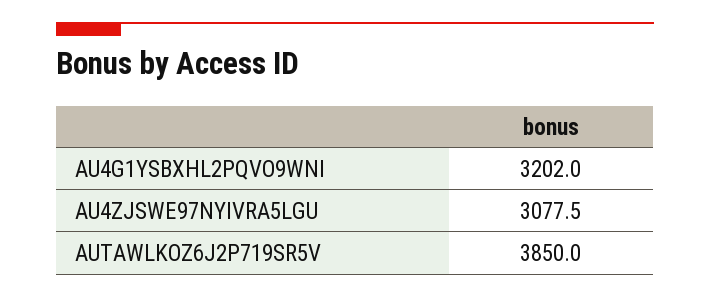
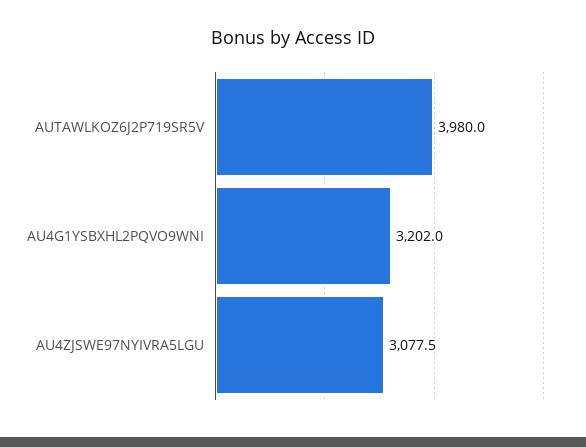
  {
    "AU4G1YSBXHL2PQVO9WNI": 3202,
    "AU4ZJSWE97NYIVRA5LGU": 3077.5,
-   "AUTAWLKOZ6J2P719SR5V": 3850
+   "AUTAWLKOZ6J2P719SR5V": 3980
  }

